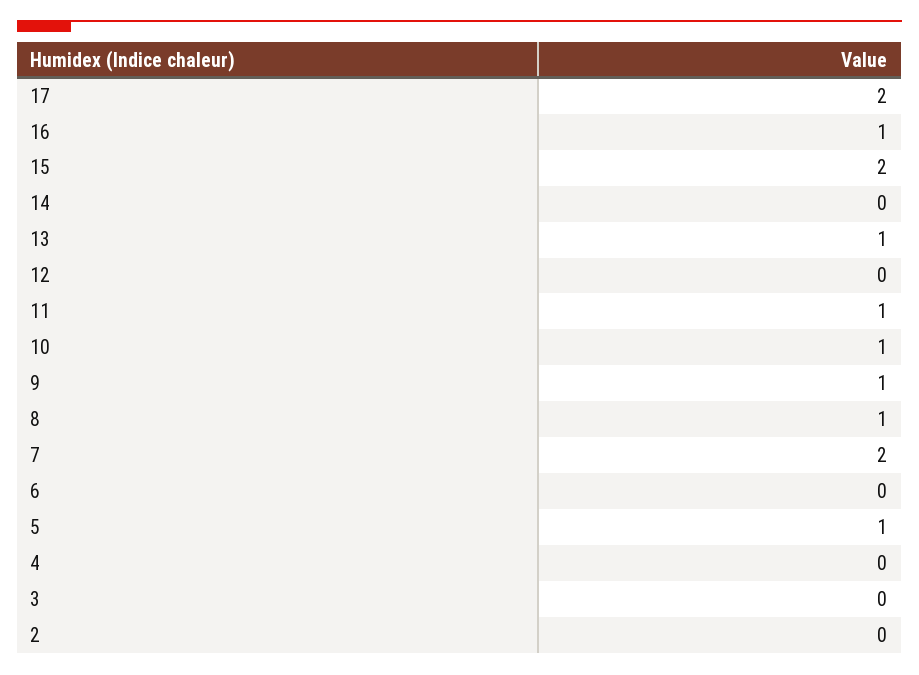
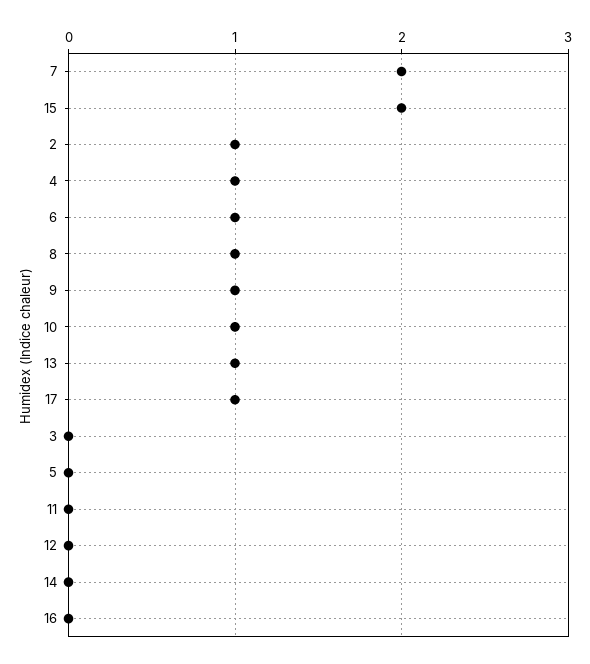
  {
-   "17": 2,
+   "17": 1,
-   "16": 1,
+   "16": 0,
    "15": 2,
    "14": 0,
    "13": 1,
    "12": 0,
-   "11": 1,
+   "11": 0,
    "10": 1,
    "9": 1,
    "8": 1,
    "7": 2,
-   "6": 0,
+   "6": 1,
-   "5": 1,
+   "5": 0,
-   "4": 0,
+   "4": 1,
    "3": 0,
-   "2": 0
+   "2": 1
  }

